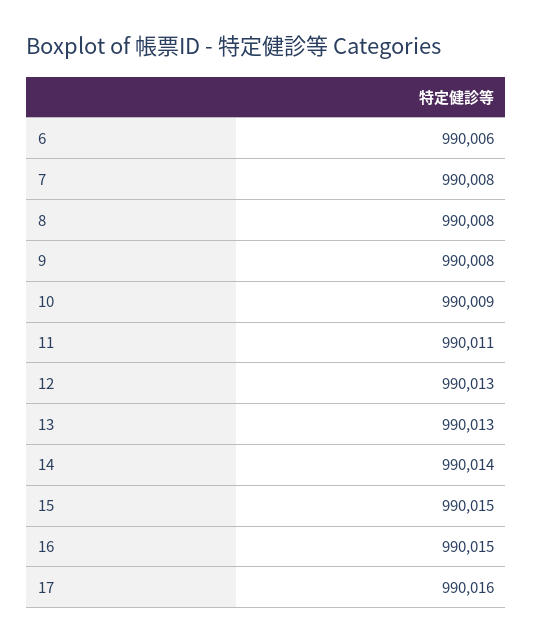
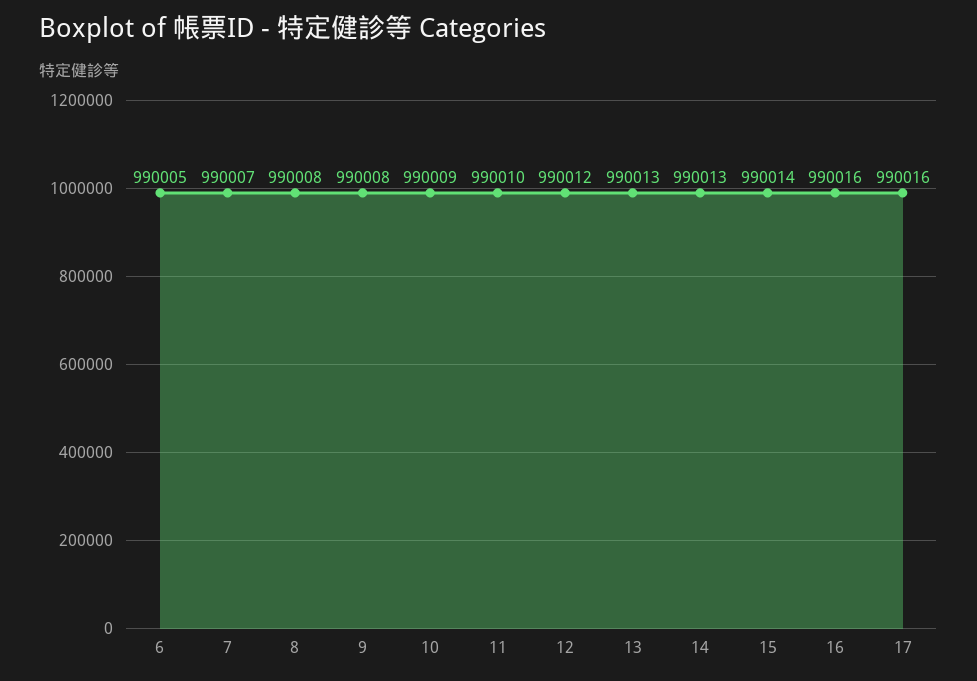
  {
-   "6": 990006,
+   "6": 990005,
-   "7": 990008,
+   "7": 990007,
    "8": 990008,
    "9": 990008,
    "10": 990009,
-   "11": 990011,
+   "11": 990010,
-   "12": 990013,
+   "12": 990012,
    "13": 990013,
-   "14": 990014,
+   "14": 990013,
-   "15": 990015,
+   "15": 990014,
-   "16": 990015,
+   "16": 990016,
    "17": 990016
  }

